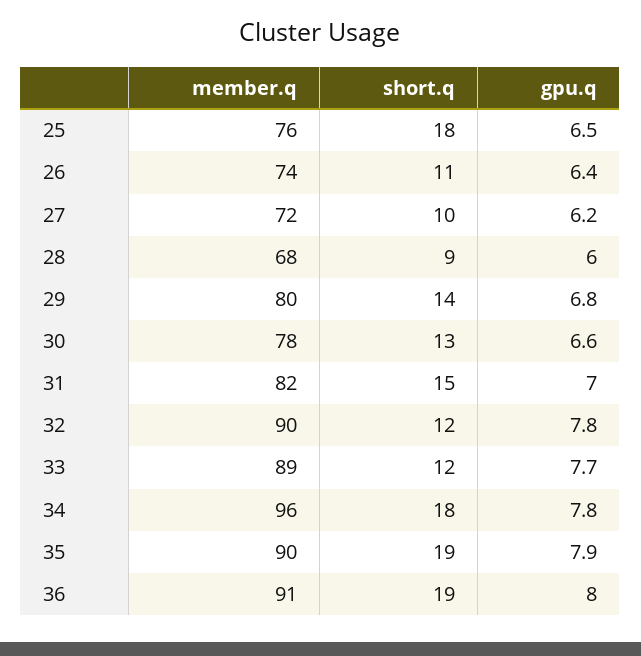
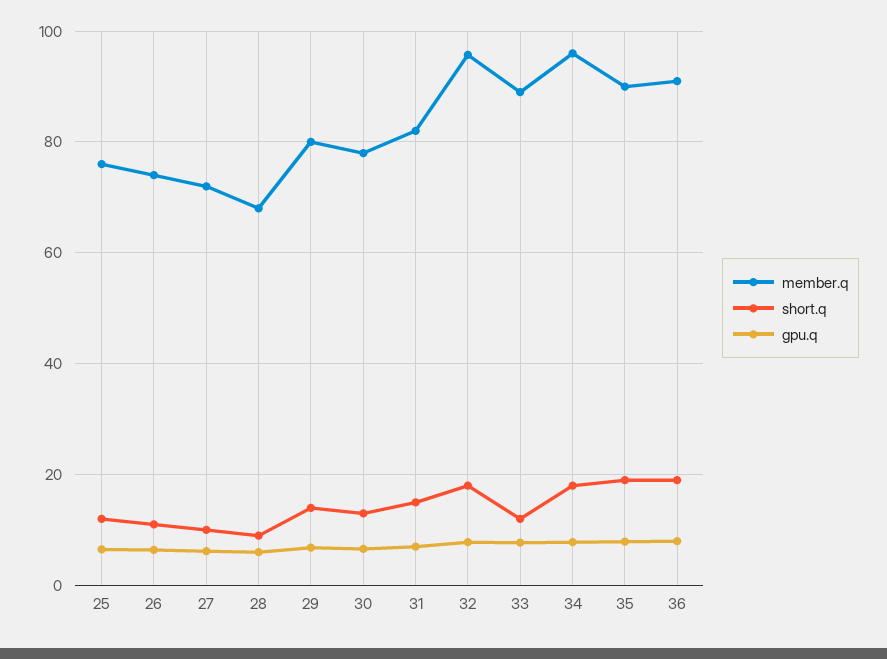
  {
    "member.q": {
      "25": 76,
      "26": 74,
      "27": 72,
      "28": 68,
      "29": 80,
      "30": 78,
      "31": 82,
-     "32": 90,
+     "32": 96,
      "33": 89,
      "34": 96,
      "35": 90,
      "36": 91
    },
    "short.q": {
-     "25": 18,
+     "25": 12,
      "26": 11,
      "27": 10,
      "28": 9,
      "29": 14,
      "30": 13,
      "31": 15,
-     "32": 12,
+     "32": 18,
      "33": 12,
      "34": 18,
      "35": 19,
      "36": 19
    },
    "gpu.q": {
      "25": 6.5,
      "26": 6.4,
      "27": 6.2,
      "28": 6,
      "29": 6.8,
      "30": 6.6,
      "31": 7,
      "32": 7.8,
      "33": 7.7,
      "34": 7.8,
      "35": 7.9,
      "36": 8
    }
  }

